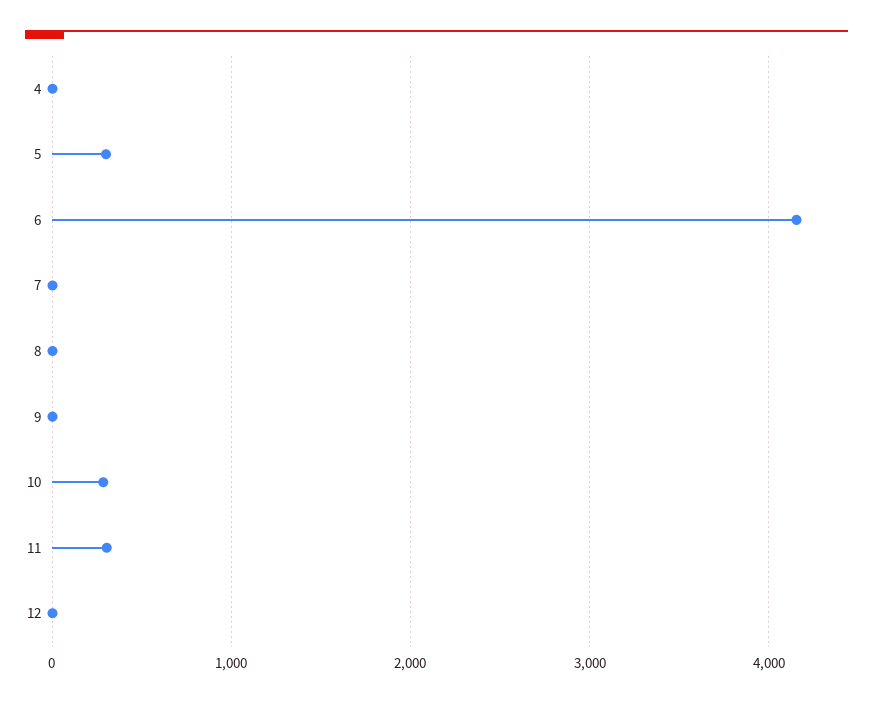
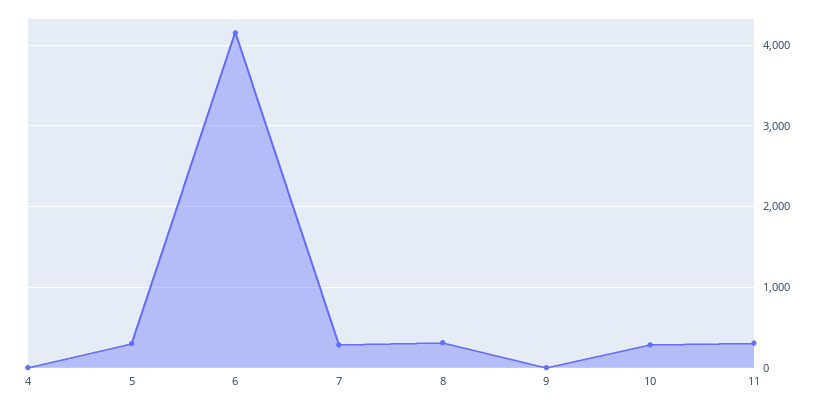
  {
    "4": 0,
    "5": 300,
    "6": 4200,
-   "7": 0,
+   "7": 300,
-   "8": 0,
+   "8": 300,
    "9": 0,
    "10": 300,
-   "11": 300,
+   "11": 300
-   "12": 0
  }

